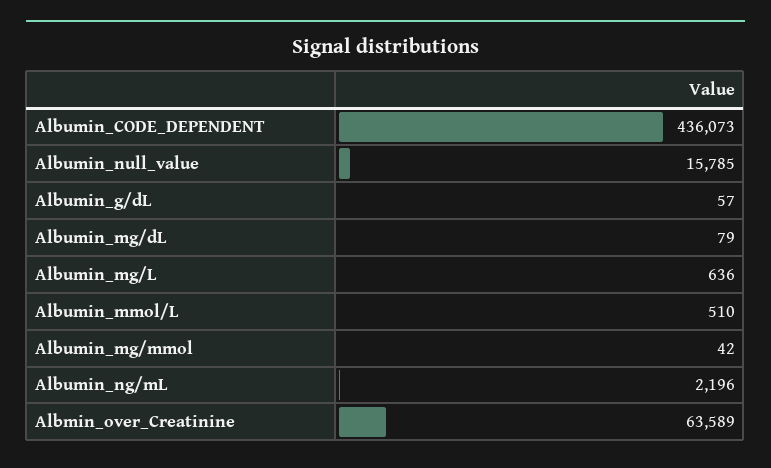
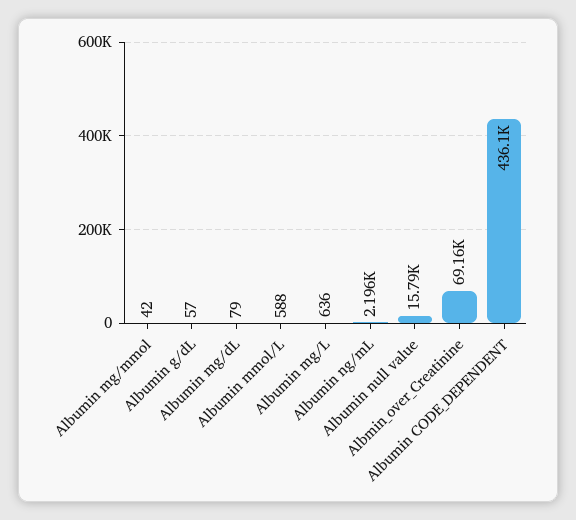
  {
    "Albumin_CODE_DEPENDENT": 436073,
    "Albumin_null_value": 15785,
    "Albumin_g/dL": 57,
    "Albumin_mg/dL": 79,
    "Albumin_mg/L": 636,
-   "Albumin_mmol/L": 510,
+   "Albumin_mmol/L": 588,
    "Albumin_mg/mmol": 42,
    "Albumin_ng/mL": 2196,
-   "Albmin_over_Creatinine": 63589
+   "Albmin_over_Creatinine": 69160
  }

